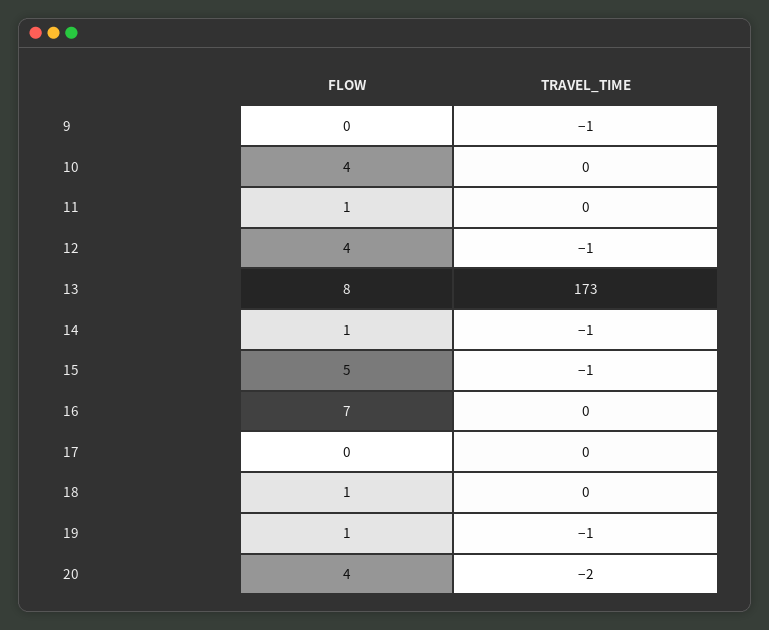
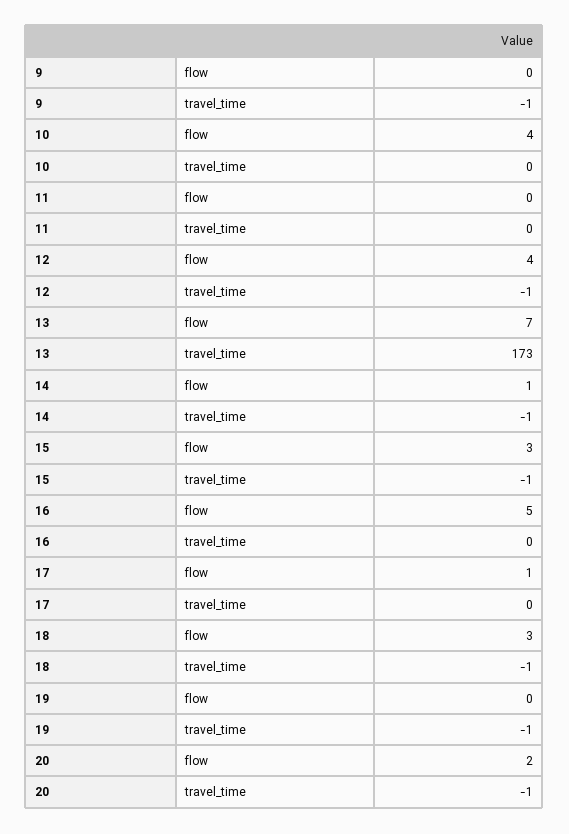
  {
    "FLOW": {
      "9": 0,
      "10": 4,
-     "11": 1,
+     "11": 0,
      "12": 4,
-     "13": 8,
+     "13": 7,
      "14": 1,
-     "15": 5,
+     "15": 3,
-     "16": 7,
+     "16": 5,
-     "17": 0,
+     "17": 1,
-     "18": 1,
+     "18": 3,
-     "19": 1,
+     "19": 0,
-     "20": 4
+     "20": 2
    },
    "TRAVEL_TIME": {
      "9": -1,
      "10": 0,
      "11": 0,
      "12": -1,
      "13": 173,
      "14": -1,
      "15": -1,
      "16": 0,
      "17": 0,
-     "18": 0,
+     "18": -1,
      "19": -1,
-     "20": -2
+     "20": -1
    }
  }

